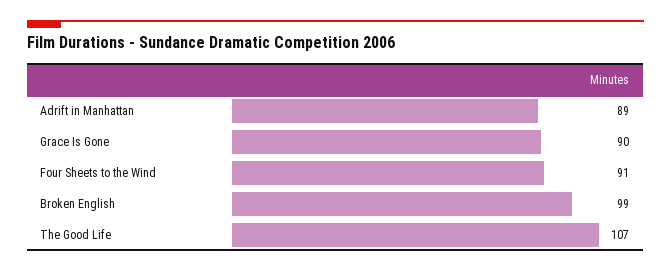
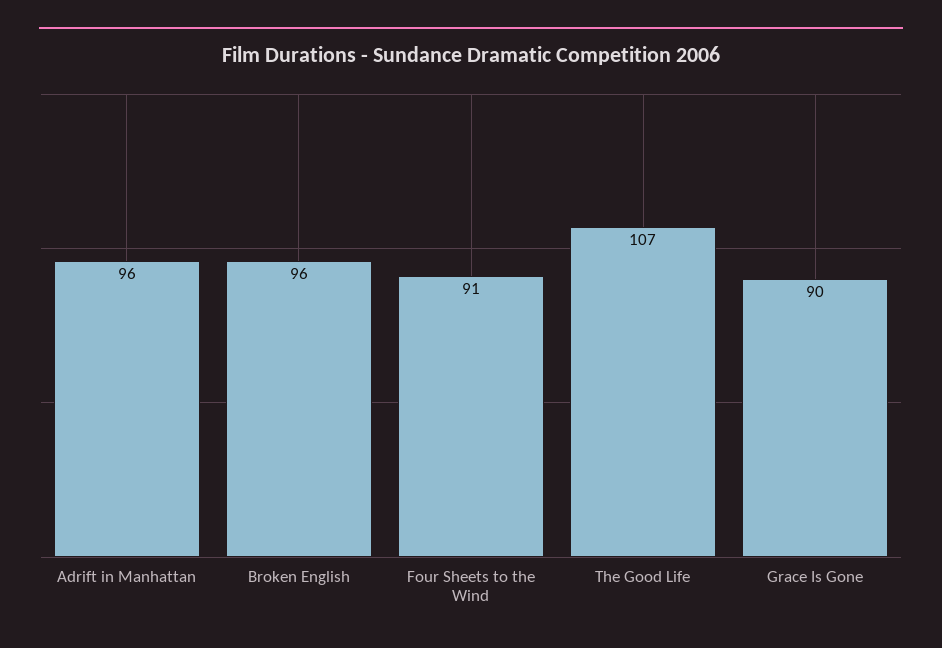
  {
-   "Adrift in Manhattan": 89,
+   "Adrift in Manhattan": 96,
    "Grace Is Gone": 90,
    "Four Sheets to the Wind": 91,
-   "Broken English": 99,
+   "Broken English": 96,
    "The Good Life": 107
  }

